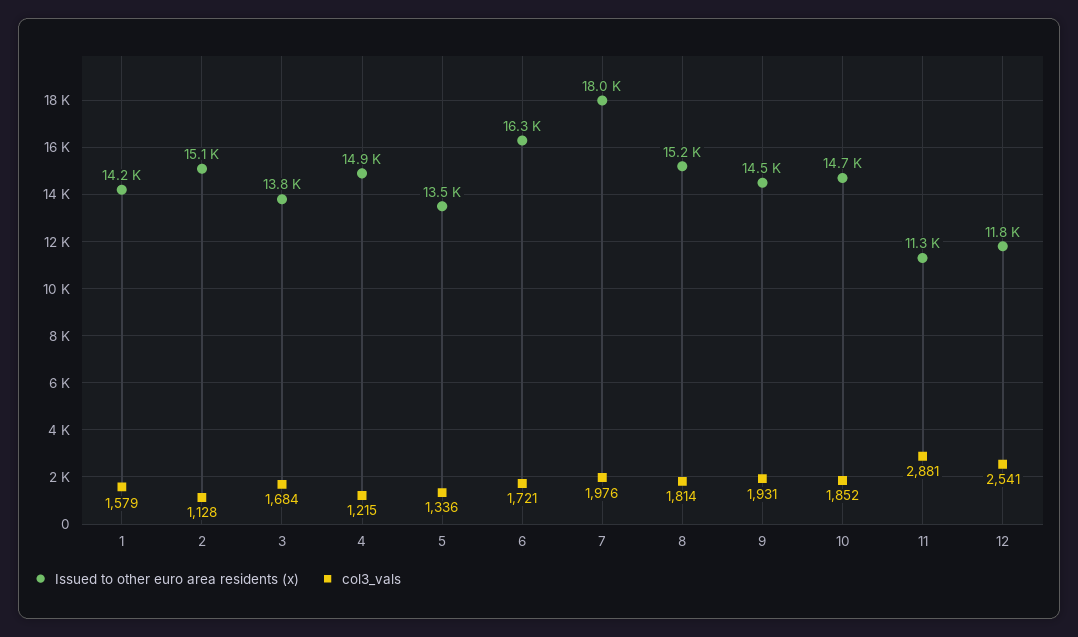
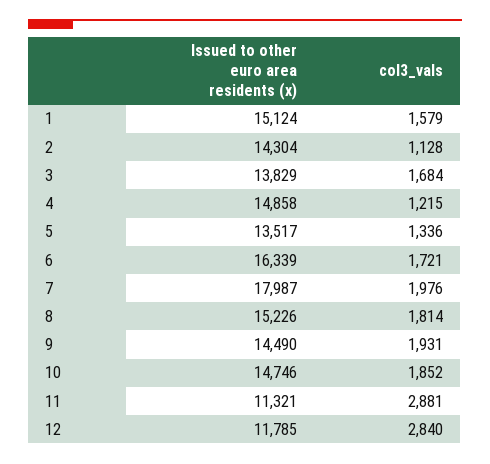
  {
    "Issued to other euro area residents (x)": {
-     "1": 14200,
+     "1": 15124,
-     "2": 15100,
+     "2": 14304,
      "3": 13829,
      "4": 14858,
      "5": 13517,
      "6": 16339,
      "7": 17987,
      "8": 15226,
      "9": 14490,
      "10": 14746,
      "11": 11321,
      "12": 11785
    },
    "col3_vals": {
      "1": 1579,
      "2": 1128,
      "3": 1684,
      "4": 1215,
      "5": 1336,
      "6": 1721,
      "7": 1976,
      "8": 1814,
      "9": 1931,
      "10": 1852,
      "11": 2881,
-     "12": 2541
+     "12": 2840
    }
  }

